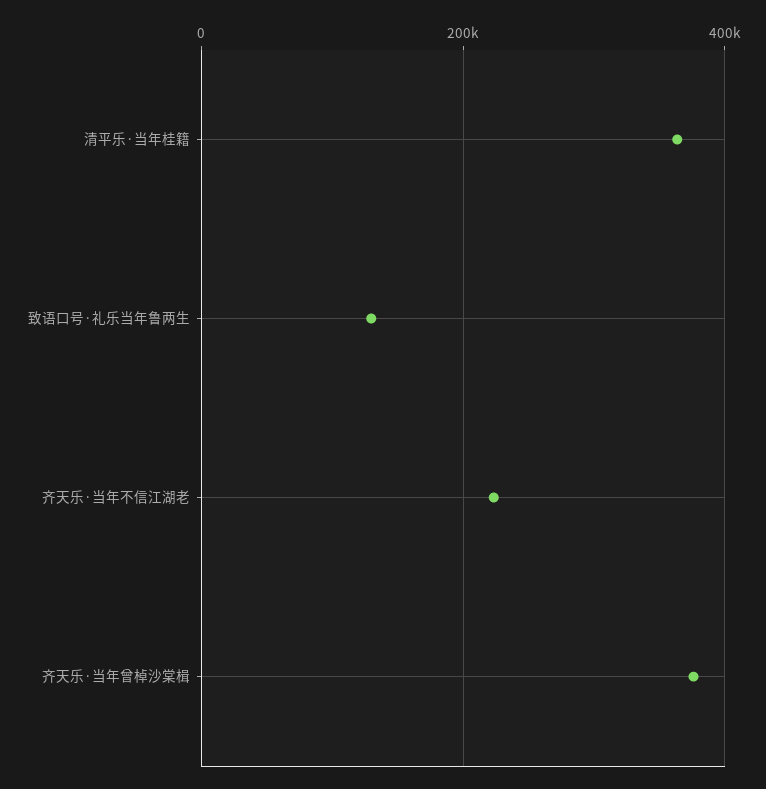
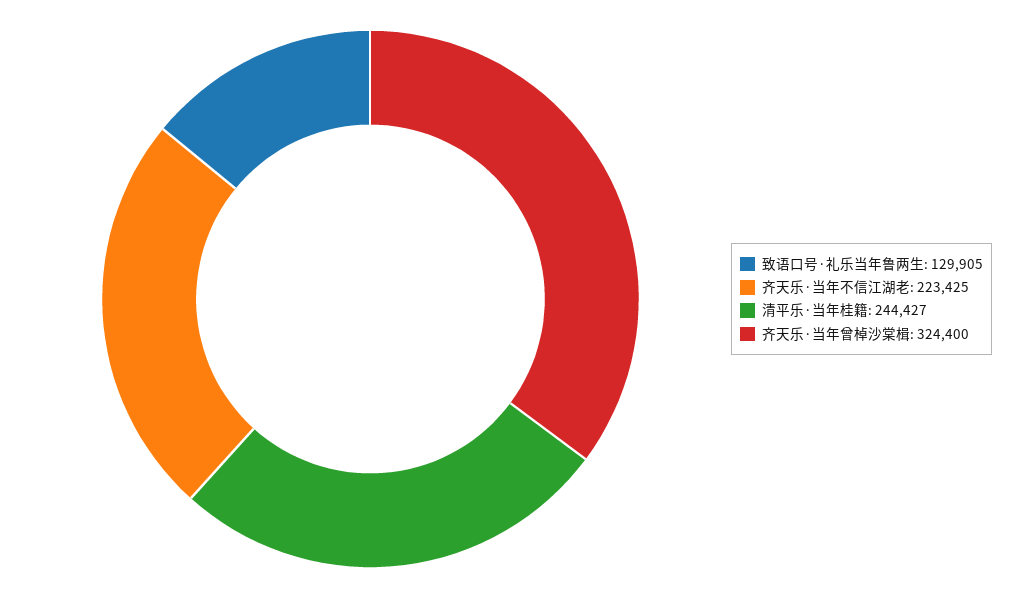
  {
-   "清平乐·当年桂籍": 360000,
+   "清平乐·当年桂籍": 244427,
    "致语口号·礼乐当年鲁两生": 129905,
    "齐天乐·当年不信江湖老": 223425,
-   "齐天乐·当年曾棹沙棠楫": 380000
+   "齐天乐·当年曾棹沙棠楫": 324400
  }

